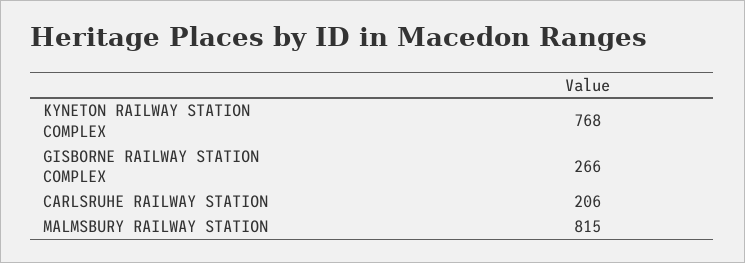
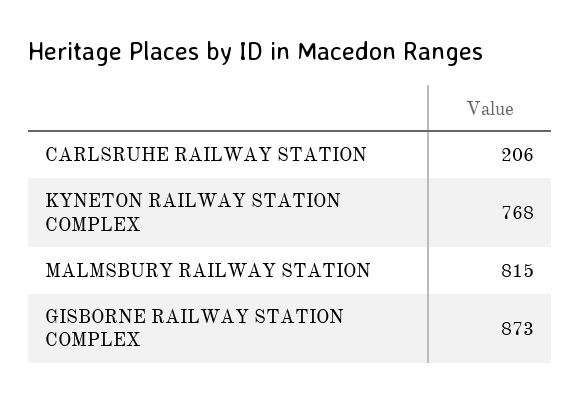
  {
    "KYNETON RAILWAY STATION COMPLEX": 768,
-   "GISBORNE RAILWAY STATION COMPLEX": 266,
+   "GISBORNE RAILWAY STATION COMPLEX": 873,
    "CARLSRUHE RAILWAY STATION": 206,
    "MALMSBURY RAILWAY STATION": 815
  }

